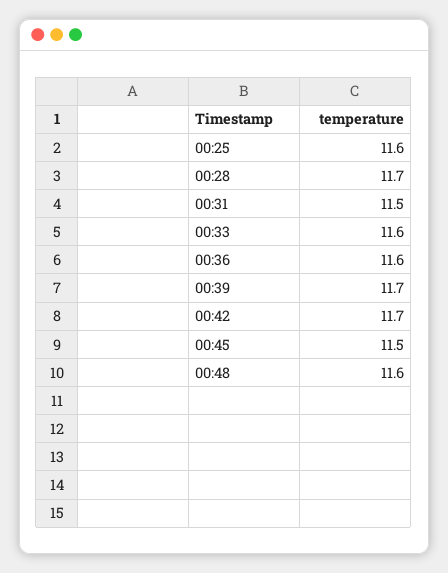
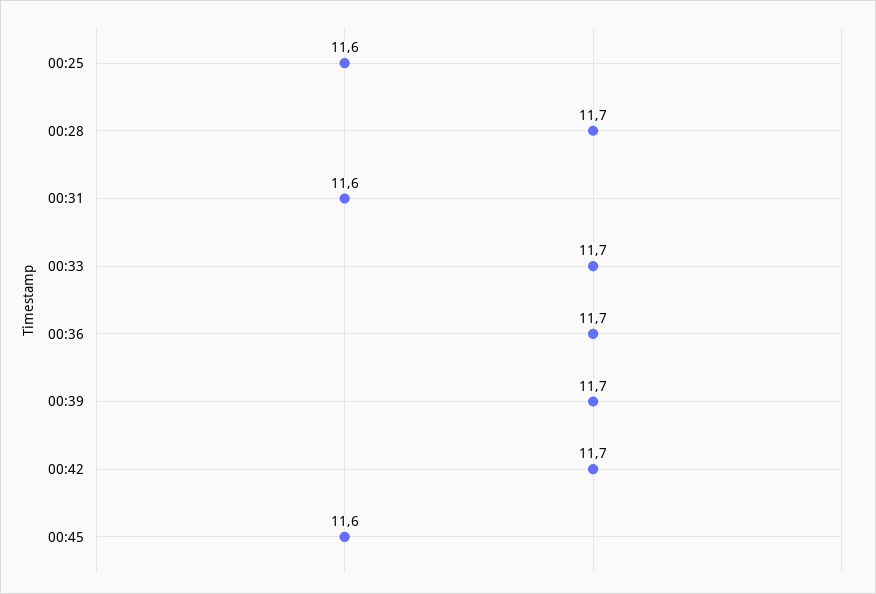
  {
    "00:25": 11.6,
    "00:28": 11.7,
-   "00:31": 11.5,
+   "00:31": 11.6,
-   "00:33": 11.6,
+   "00:33": 11.7,
-   "00:36": 11.6,
+   "00:36": 11.7,
    "00:39": 11.7,
    "00:42": 11.7,
-   "00:45": 11.5,
+   "00:45": 11.6
-   "00:48": 11.6
  }

